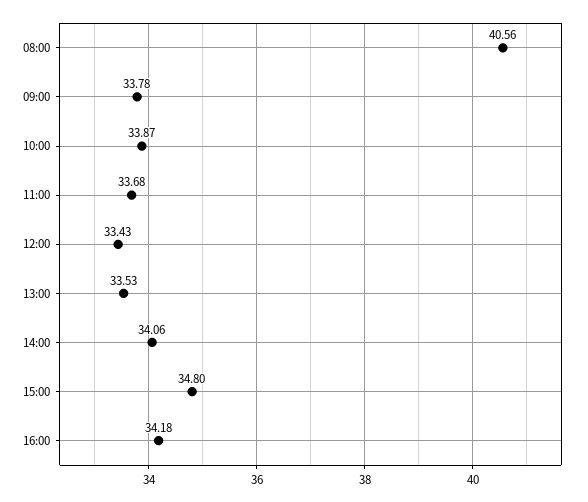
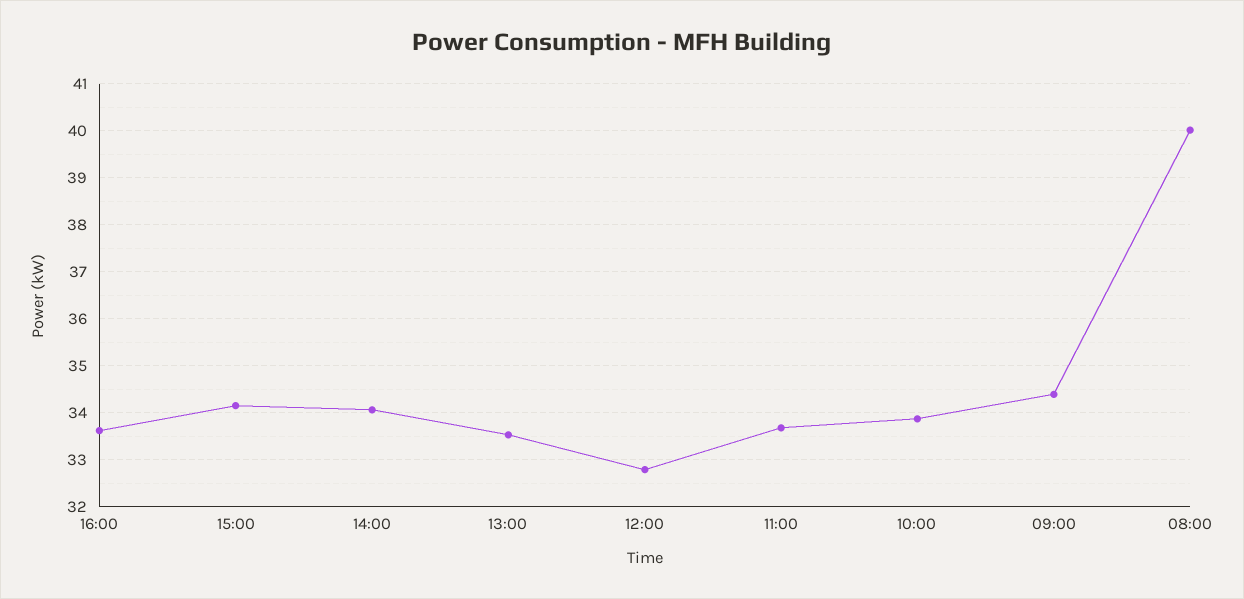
  {
-   "08:00": 40.56,
+   "08:00": 40,
-   "09:00": 33.78,
+   "09:00": 34.4,
    "10:00": 33.87,
    "11:00": 33.68,
-   "12:00": 33.43,
+   "12:00": 32.8,
    "13:00": 33.53,
    "14:00": 34.06,
-   "15:00": 34.8,
+   "15:00": 34.2,
-   "16:00": 34.18
+   "16:00": 33.6
  }

